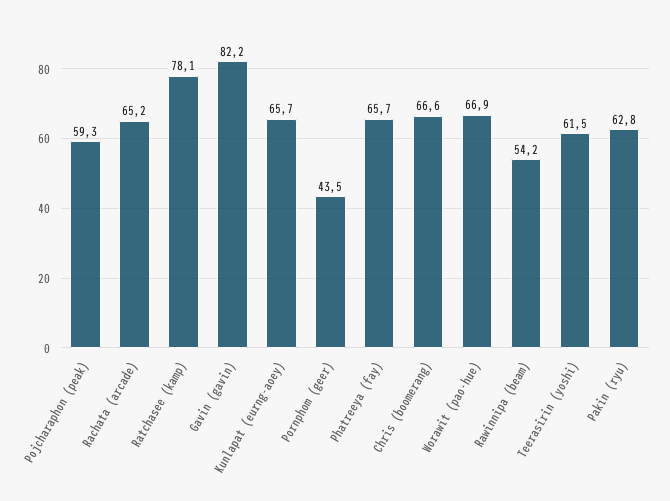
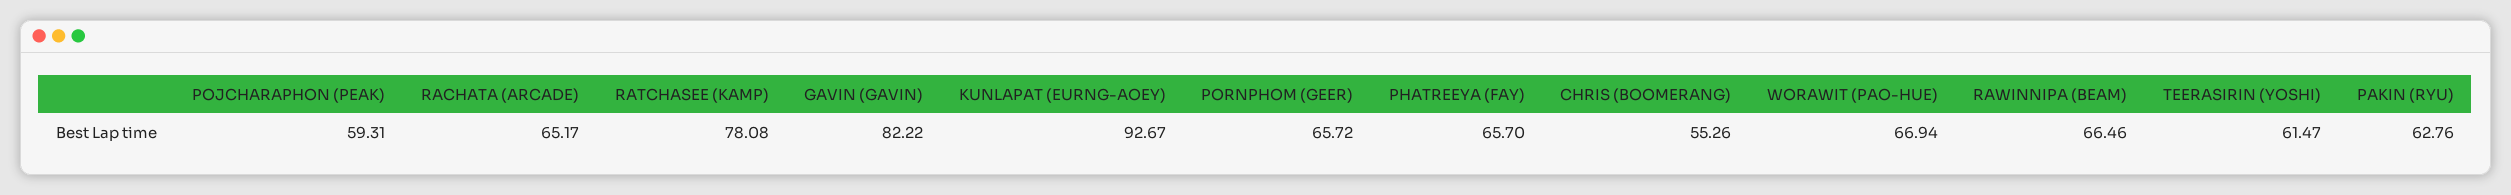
  {
    "Pojcharaphon (peak)": 59.31,
    "Rachata (arcade)": 65.17,
    "Ratchasee (kamp)": 78.08,
    "Gavin (gavin)": 82.22,
-   "Kunlapat (eurng-aoey)": 65.7,
+   "Kunlapat (eurng-aoey)": 92.67,
-   "Pornphom (geer)": 43.5,
+   "Pornphom (geer)": 65.72,
    "Phatreeya (fay)": 65.7,
-   "Chris (boomerang)": 66.6,
+   "Chris (boomerang)": 55.26,
    "Worawit (pao-hue)": 66.94,
-   "Rawinnipa (beam)": 54.2,
+   "Rawinnipa (beam)": 66.46,
    "Teerasirin (yoshi)": 61.47,
    "Pakin (ryu)": 62.76
  }

